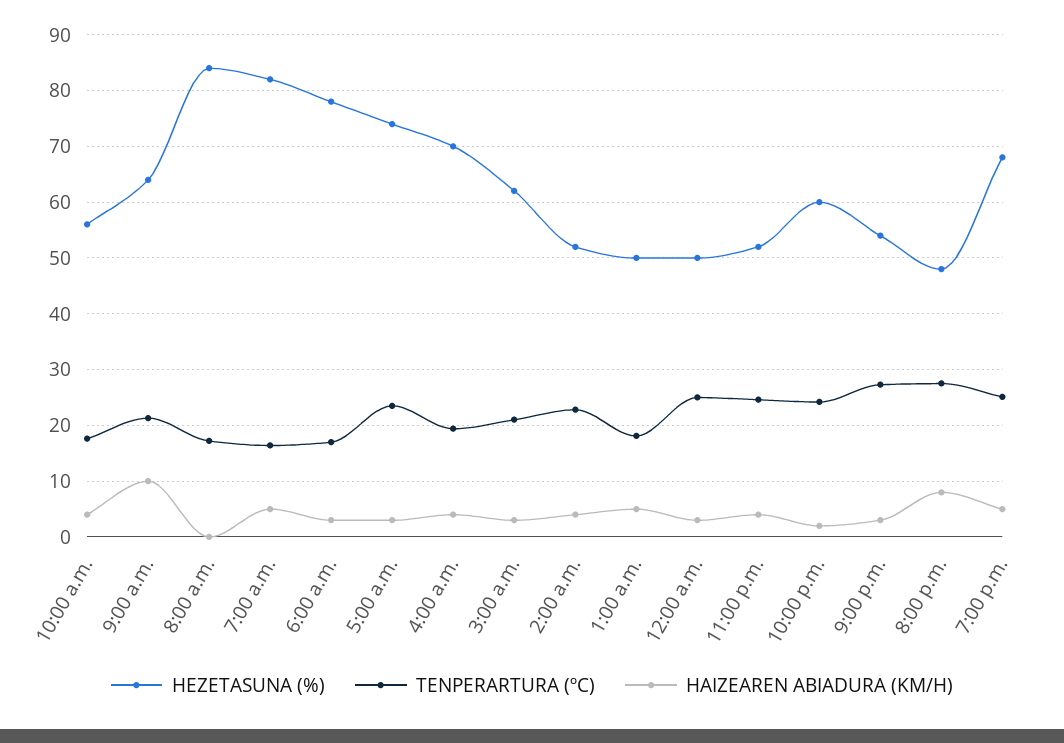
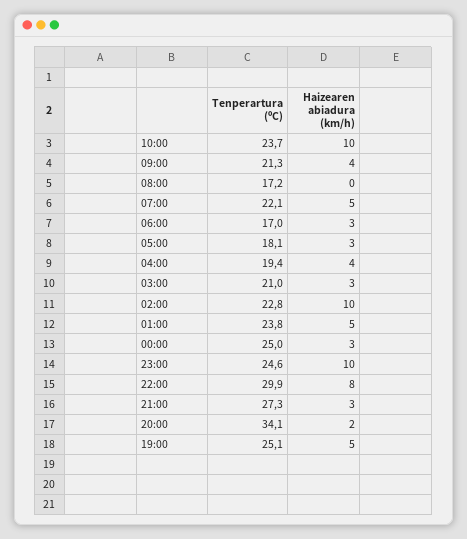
  {
-   "HEZETASUNA (%)": {
-     "10:00 a.m.": 56,
-     "9:00 a.m.": 64,
-     "8:00 a.m.": 84,
-     "7:00 a.m.": 82,
-     "6:00 a.m.": 78,
-     "5:00 a.m.": 74,
-     "4:00 a.m.": 70,
-     "3:00 a.m.": 62,
-     "2:00 a.m.": 52,
-     "1:00 a.m.": 50,
-     "12:00 a.m.": 50,
-     "11:00 p.m.": 52,
-     "10:00 p.m.": 60,
-     "9:00 p.m.": 54,
-     "8:00 p.m.": 48,
-     "7:00 p.m.": 68
-   },
    "TENPERARTURA (ºC)": {
-     "10:00 a.m.": 18,
+     "10:00 a.m.": 23.7,
      "9:00 a.m.": 21.3,
      "8:00 a.m.": 17.2,
-     "7:00 a.m.": 16,
+     "7:00 a.m.": 22.1,
      "6:00 a.m.": 17,
-     "5:00 a.m.": 24,
+     "5:00 a.m.": 18.1,
      "4:00 a.m.": 19.4,
      "3:00 a.m.": 21,
      "2:00 a.m.": 22.8,
-     "1:00 a.m.": 18,
+     "1:00 a.m.": 23.8,
      "12:00 a.m.": 25,
      "11:00 p.m.": 24.6,
-     "10:00 p.m.": 24,
+     "10:00 p.m.": 29.9,
      "9:00 p.m.": 27.3,
-     "8:00 p.m.": 28,
+     "8:00 p.m.": 34.1,
      "7:00 p.m.": 25.1
    },
    "HAIZEAREN ABIADURA (KM/H)": {
-     "10:00 a.m.": 4,
+     "10:00 a.m.": 10,
-     "9:00 a.m.": 10,
+     "9:00 a.m.": 4,
      "8:00 a.m.": 0,
      "7:00 a.m.": 5,
      "6:00 a.m.": 3,
      "5:00 a.m.": 3,
      "4:00 a.m.": 4,
      "3:00 a.m.": 3,
-     "2:00 a.m.": 4,
+     "2:00 a.m.": 10,
      "1:00 a.m.": 5,
      "12:00 a.m.": 3,
-     "11:00 p.m.": 4,
+     "11:00 p.m.": 10,
-     "10:00 p.m.": 2,
+     "10:00 p.m.": 8,
      "9:00 p.m.": 3,
-     "8:00 p.m.": 8,
+     "8:00 p.m.": 2,
      "7:00 p.m.": 5
    }
  }

